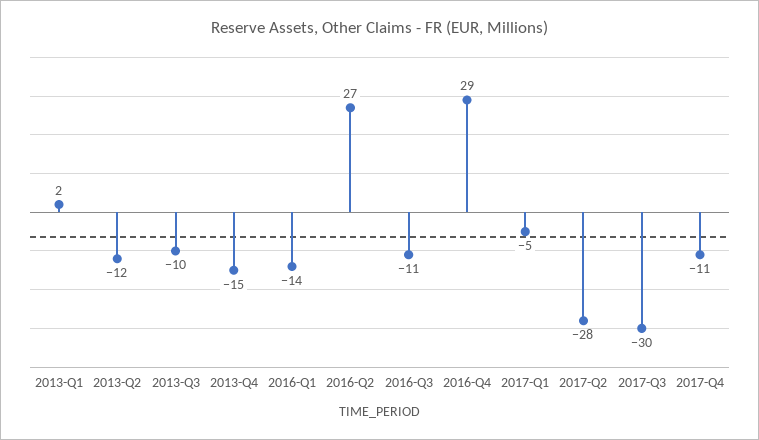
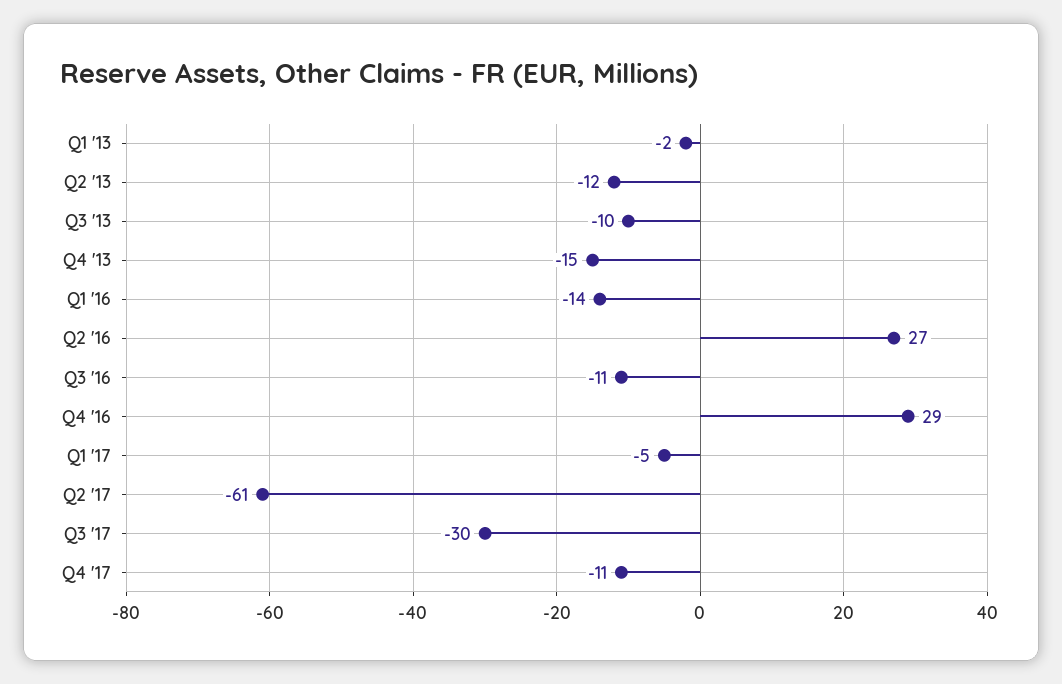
  {
-   "2013-Q1": 2,
+   "2013-Q1": -2,
    "2013-Q2": -12,
    "2013-Q3": -10,
    "2013-Q4": -15,
    "2016-Q1": -14,
    "2016-Q2": 27,
    "2016-Q3": -11,
    "2016-Q4": 29,
    "2017-Q1": -5,
-   "2017-Q2": -28,
+   "2017-Q2": -61,
    "2017-Q3": -30,
    "2017-Q4": -11
  }

